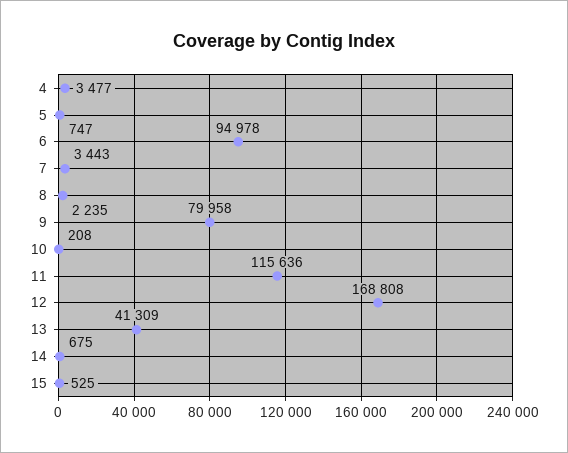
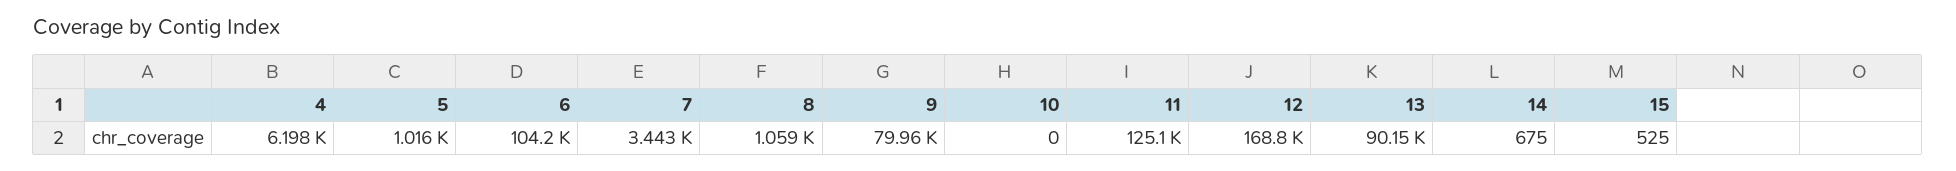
  {
-   "4": 3477,
+   "4": 6198,
-   "5": 747,
+   "5": 1016,
-   "6": 94978,
+   "6": 104200,
    "7": 3443,
-   "8": 2235,
+   "8": 1059,
    "9": 79958,
-   "10": 208,
+   "10": 0,
-   "11": 115636,
+   "11": 125100,
    "12": 168808,
-   "13": 41309,
+   "13": 90150,
    "14": 675,
    "15": 525
  }

